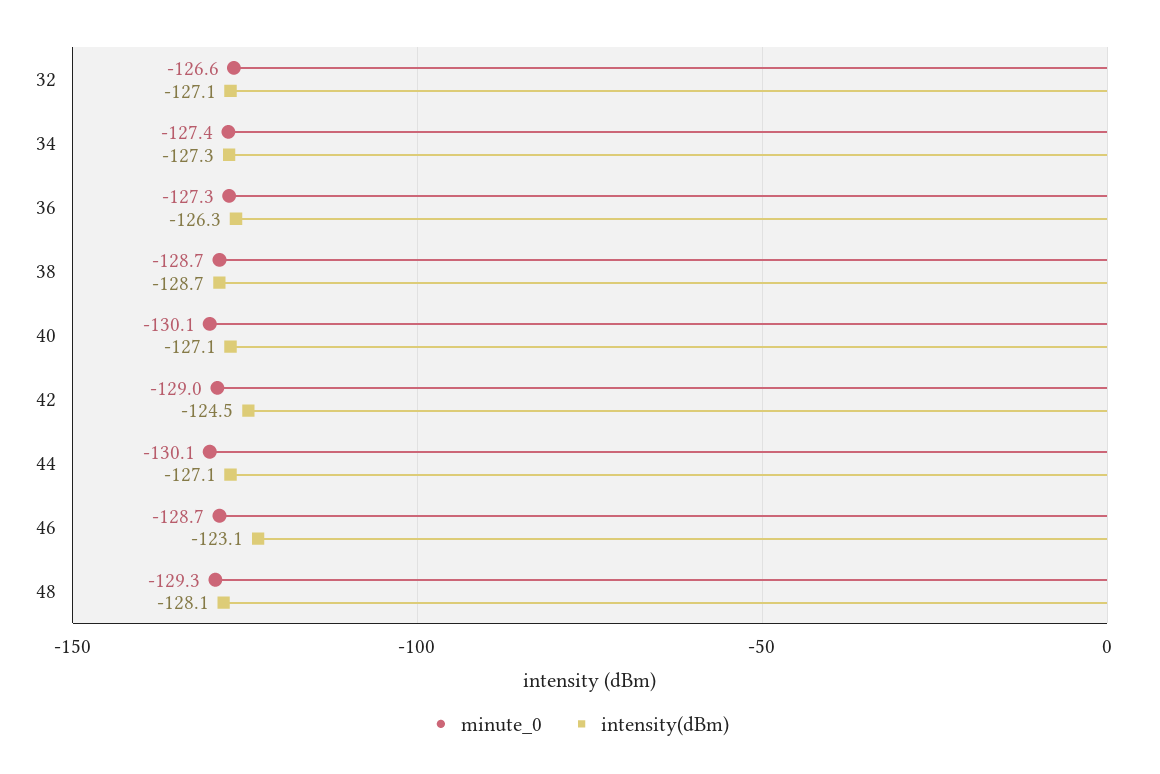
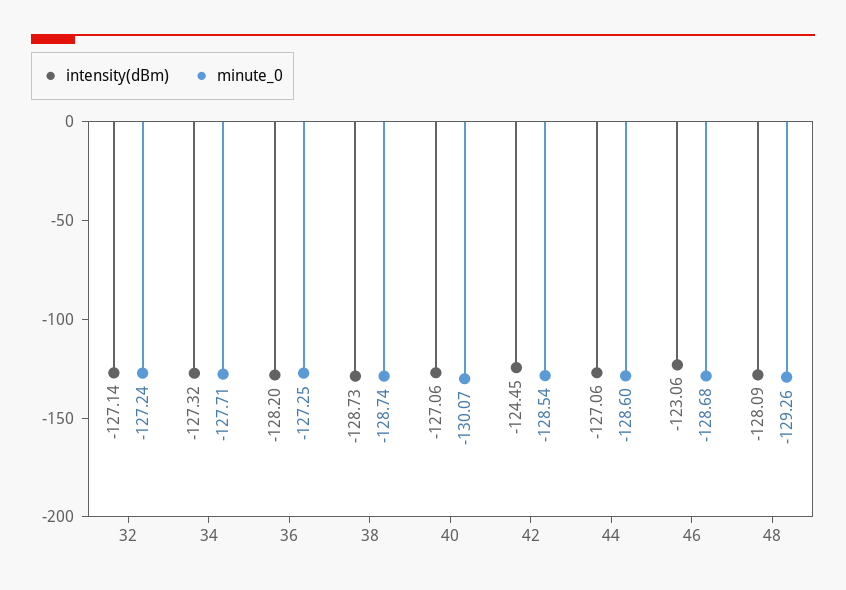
  {
    "minute_0": {
-     "32": -126.6,
+     "32": -127.24,
-     "34": -127.4,
+     "34": -127.71,
      "36": -127.25,
      "38": -128.74,
      "40": -130.07,
-     "42": -129,
+     "42": -128.54,
-     "44": -130.1,
+     "44": -128.6,
      "46": -128.68,
      "48": -129.26
    },
    "intensity(dBm)": {
      "32": -127.14,
      "34": -127.32,
-     "36": -126.3,
+     "36": -128.2,
      "38": -128.73,
      "40": -127.06,
      "42": -124.45,
      "44": -127.06,
      "46": -123.06,
      "48": -128.09
    }
  }

